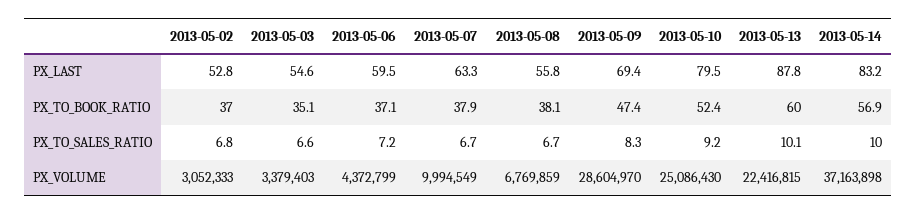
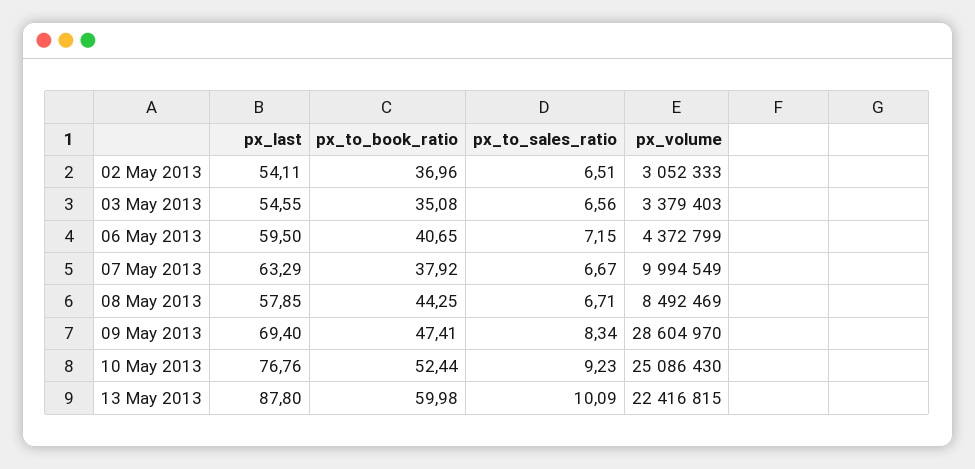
  {
    "2013-05-02": {
-     "PX_LAST": 52.8,
+     "PX_LAST": 54.11,
      "PX_TO_BOOK_RATIO": 36.96,
-     "PX_TO_SALES_RATIO": 6.8,
+     "PX_TO_SALES_RATIO": 6.51,
      "PX_VOLUME": 3052333
    },
    "2013-05-03": {
      "PX_LAST": 54.55,
      "PX_TO_BOOK_RATIO": 35.08,
      "PX_TO_SALES_RATIO": 6.56,
      "PX_VOLUME": 3379403
    },
    "2013-05-06": {
      "PX_LAST": 59.5,
-     "PX_TO_BOOK_RATIO": 37.1,
+     "PX_TO_BOOK_RATIO": 40.65,
      "PX_TO_SALES_RATIO": 7.15,
      "PX_VOLUME": 4372799
    },
    "2013-05-07": {
      "PX_LAST": 63.29,
      "PX_TO_BOOK_RATIO": 37.92,
      "PX_TO_SALES_RATIO": 6.67,
      "PX_VOLUME": 9994549
    },
    "2013-05-08": {
-     "PX_LAST": 55.8,
+     "PX_LAST": 57.85,
-     "PX_TO_BOOK_RATIO": 38.1,
+     "PX_TO_BOOK_RATIO": 44.25,
      "PX_TO_SALES_RATIO": 6.71,
-     "PX_VOLUME": 6769859
+     "PX_VOLUME": 8492469
    },
    "2013-05-09": {
      "PX_LAST": 69.4,
      "PX_TO_BOOK_RATIO": 47.41,
      "PX_TO_SALES_RATIO": 8.34,
      "PX_VOLUME": 28604970
    },
    "2013-05-10": {
-     "PX_LAST": 79.5,
+     "PX_LAST": 76.76,
      "PX_TO_BOOK_RATIO": 52.44,
      "PX_TO_SALES_RATIO": 9.23,
      "PX_VOLUME": 25086430
    },
    "2013-05-13": {
      "PX_LAST": 87.8,
      "PX_TO_BOOK_RATIO": 59.98,
      "PX_TO_SALES_RATIO": 10.09,
      "PX_VOLUME": 22416815
-   },
+   }
-   "2013-05-14": {
-     "PX_LAST": 83.2,
-     "PX_TO_BOOK_RATIO": 56.9,
-     "PX_TO_SALES_RATIO": 10,
-     "PX_VOLUME": 37163898
-   }
  }

